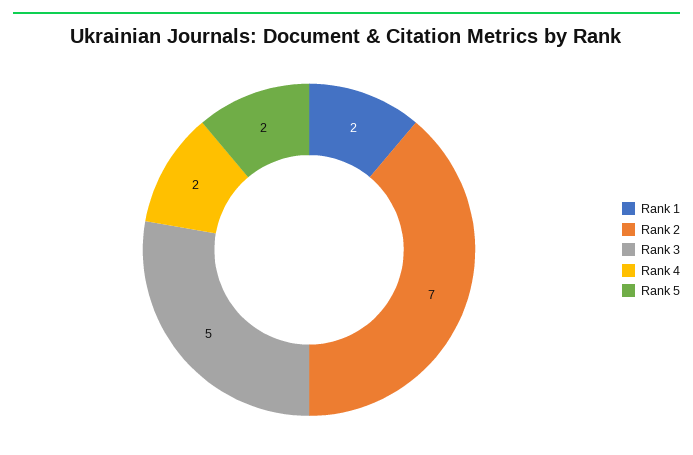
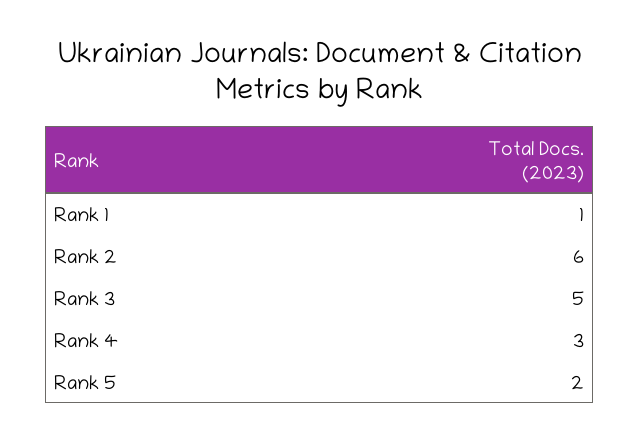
  {
-   "Rank 1": 2,
+   "Rank 1": 1,
-   "Rank 2": 7,
+   "Rank 2": 6,
    "Rank 3": 5,
-   "Rank 4": 2,
+   "Rank 4": 3,
    "Rank 5": 2
  }

